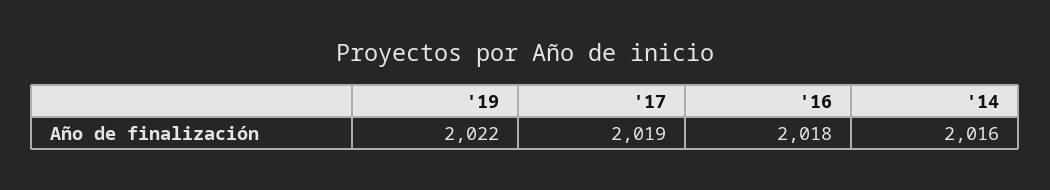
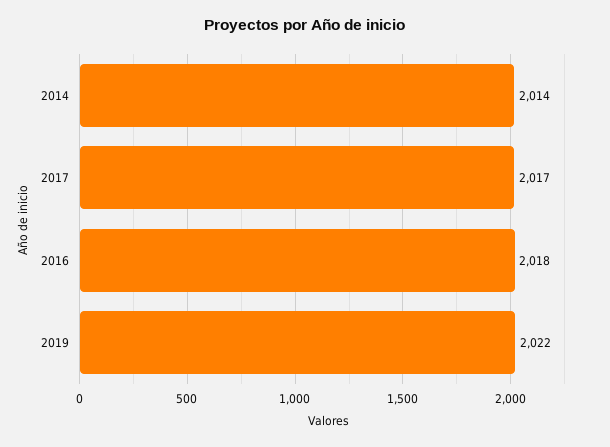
  {
    "'19": 2022,
-   "'17": 2019,
+   "'17": 2017,
    "'16": 2018,
-   "'14": 2016
+   "'14": 2014
  }

